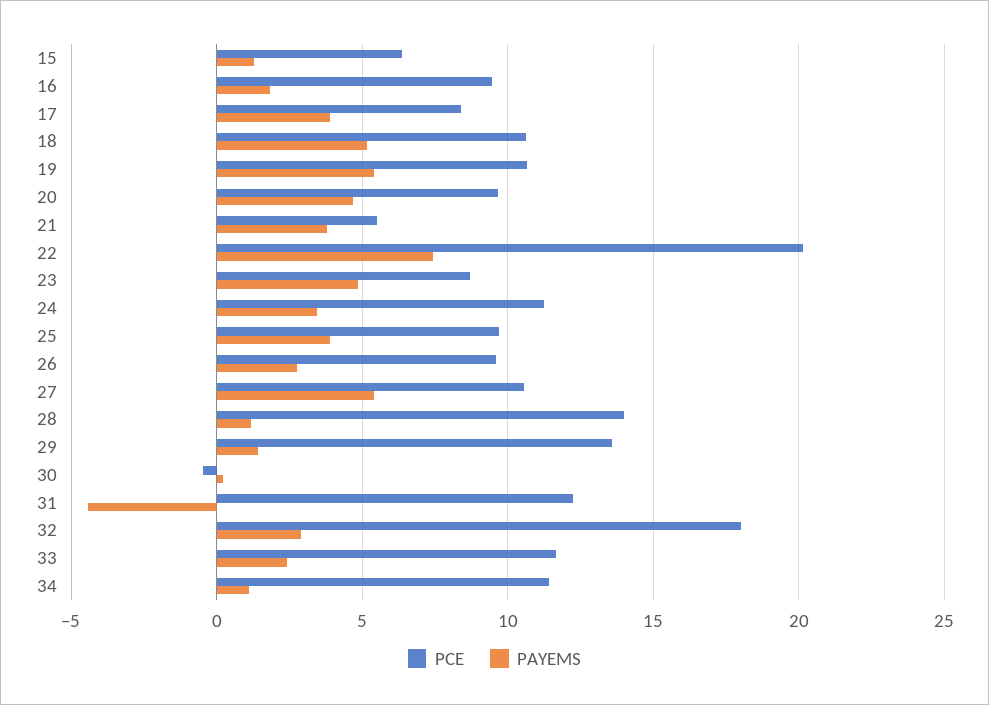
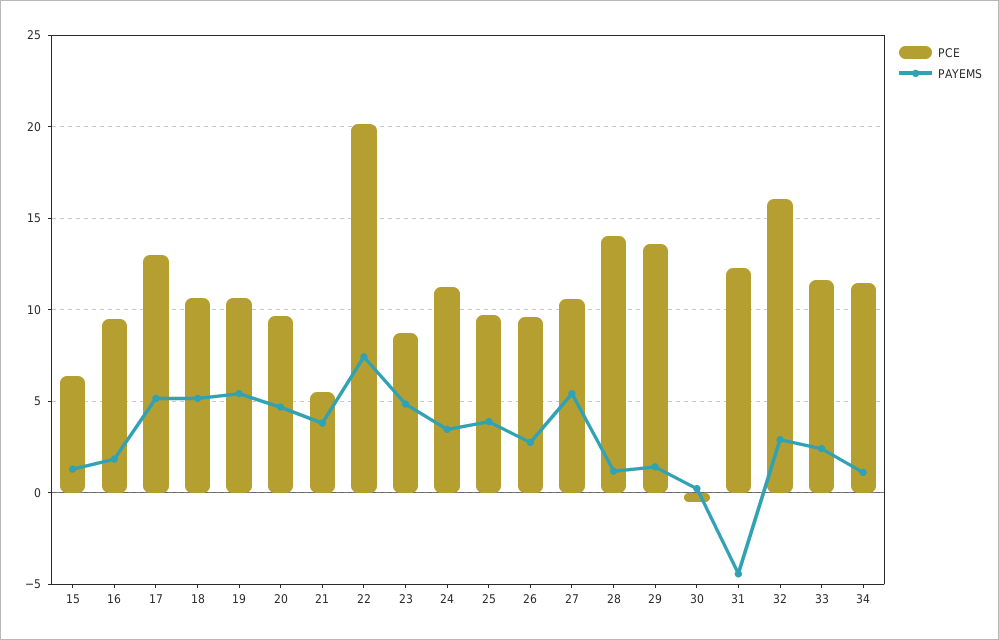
  {
    "PCE": {
      "15": 6.5,
      "16": 9.5,
-     "17": 8.5,
+     "17": 13,
      "18": 10.5,
      "19": 10.5,
      "20": 9.5,
      "21": 5.5,
      "22": 20,
      "23": 8.5,
      "24": 11,
      "25": 9.5,
      "26": 9.5,
      "27": 10.5,
      "28": 14,
      "29": 13.5,
      "30": -0.5,
      "31": 12.5,
-     "32": 18,
+     "32": 16,
      "33": 11.5,
      "34": 11.5
    },
    "PAYEMS": {
      "15": 1.5,
      "16": 2,
-     "17": 4,
+     "17": 5,
      "18": 5,
      "19": 5.5,
      "20": 4.5,
      "21": 4,
      "22": 7.5,
      "23": 5,
      "24": 3.5,
      "25": 4,
      "26": 2.5,
      "27": 5.5,
      "28": 1,
      "29": 1.5,
      "30": 0,
      "31": -4.5,
      "32": 3,
      "33": 2.5,
      "34": 1
    }
  }

